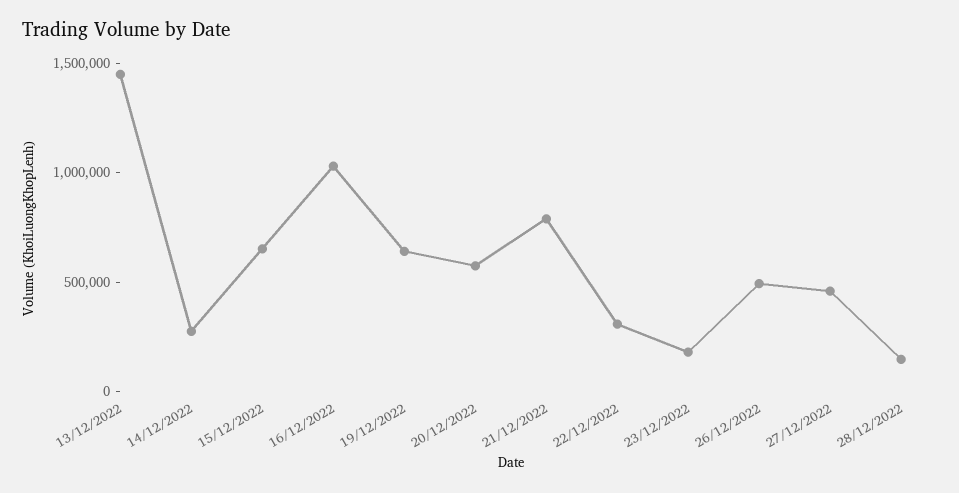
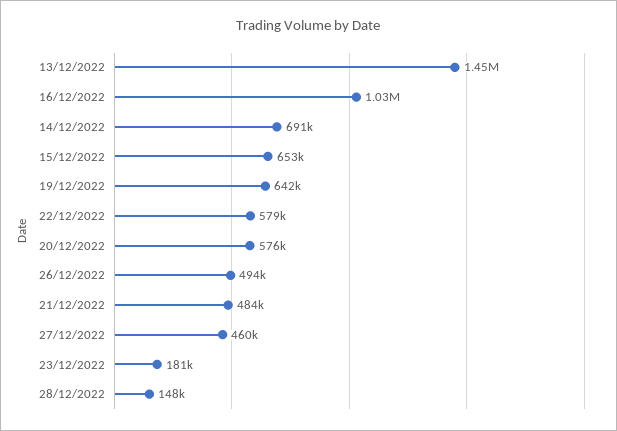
  {
    "13/12/2022": 1450000,
-   "14/12/2022": 300000,
+   "14/12/2022": 691000,
    "15/12/2022": 653000,
    "16/12/2022": 1030000,
    "19/12/2022": 642000,
    "20/12/2022": 576000,
-   "21/12/2022": 800000,
+   "21/12/2022": 484000,
-   "22/12/2022": 300000,
+   "22/12/2022": 579000,
    "23/12/2022": 181000,
    "26/12/2022": 494000,
    "27/12/2022": 460000,
    "28/12/2022": 148000
  }

